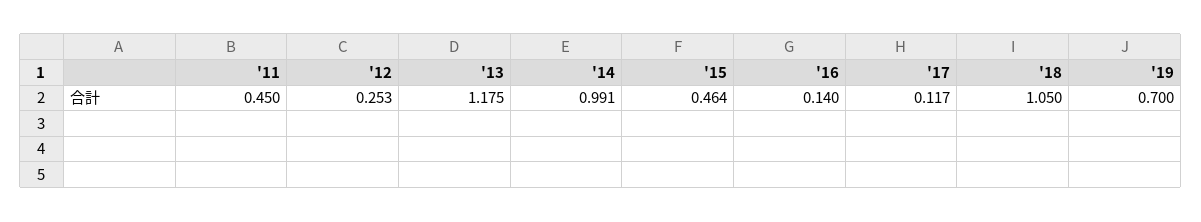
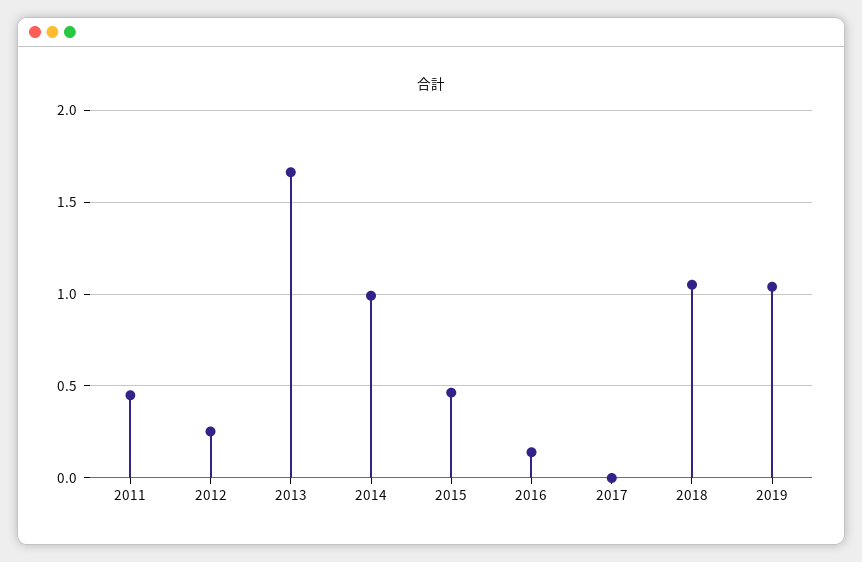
  {
    "'11": 0.45,
    "'12": 0.253,
-   "'13": 1.175,
+   "'13": 1.65,
    "'14": 0.991,
    "'15": 0.464,
    "'16": 0.14,
-   "'17": 0.117,
+   "'17": 0,
    "'18": 1.05,
-   "'19": 0.7
+   "'19": 1.05
  }

